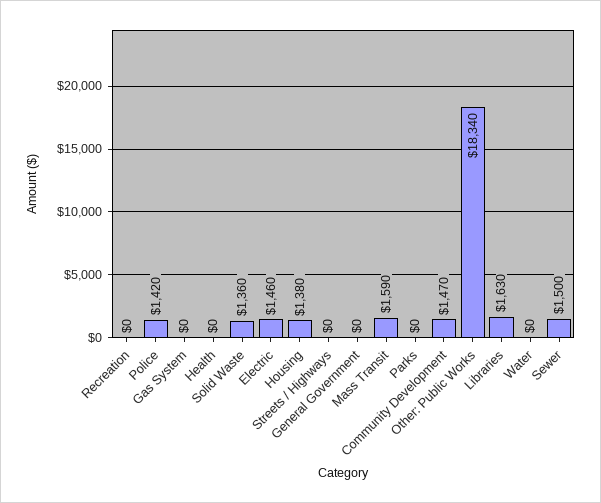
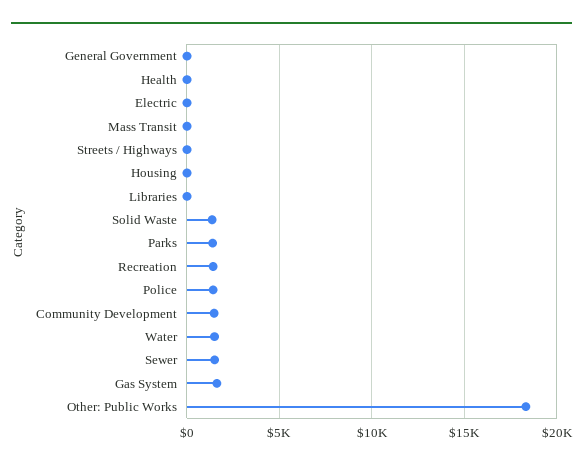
  {
-   "Recreation": 0,
+   "Recreation": 1500,
    "Police": 1420,
-   "Gas System": 0,
+   "Gas System": 1500,
    "Health": 0,
    "Solid Waste": 1360,
-   "Electric": 1460,
+   "Electric": 0,
-   "Housing": 1380,
+   "Housing": 0,
    "Streets / Highways": 0,
    "General Government": 0,
-   "Mass Transit": 1590,
+   "Mass Transit": 0,
-   "Parks": 0,
+   "Parks": 1500,
    "Community Development": 1470,
    "Other: Public Works": 18340,
-   "Libraries": 1630,
+   "Libraries": 0,
-   "Water": 0,
+   "Water": 1500,
    "Sewer": 1500
  }

